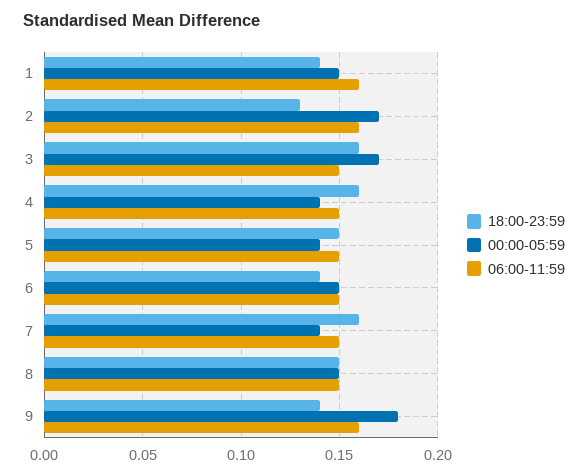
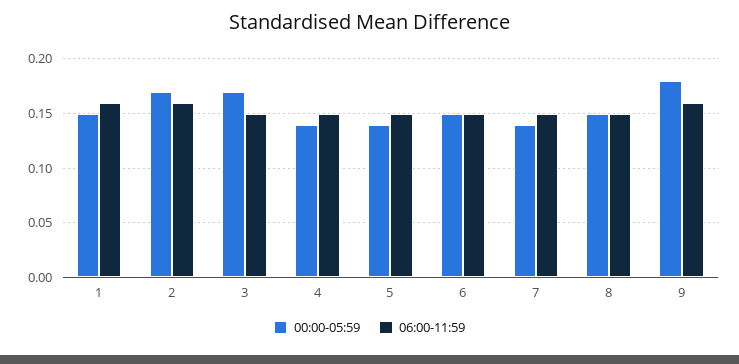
  {
-   "18:00-23:59": {
-     "1": 0.14,
-     "2": 0.13,
-     "3": 0.16,
-     "4": 0.16,
-     "5": 0.15,
-     "6": 0.14,
-     "7": 0.16,
-     "8": 0.15,
-     "9": 0.14
-   },
    "00:00-05:59": {
      "1": 0.15,
      "2": 0.17,
      "3": 0.17,
      "4": 0.14,
      "5": 0.14,
      "6": 0.15,
      "7": 0.14,
      "8": 0.15,
      "9": 0.18
    },
    "06:00-11:59": {
      "1": 0.16,
      "2": 0.16,
      "3": 0.15,
      "4": 0.15,
      "5": 0.15,
      "6": 0.15,
      "7": 0.15,
      "8": 0.15,
      "9": 0.16
    }
  }

